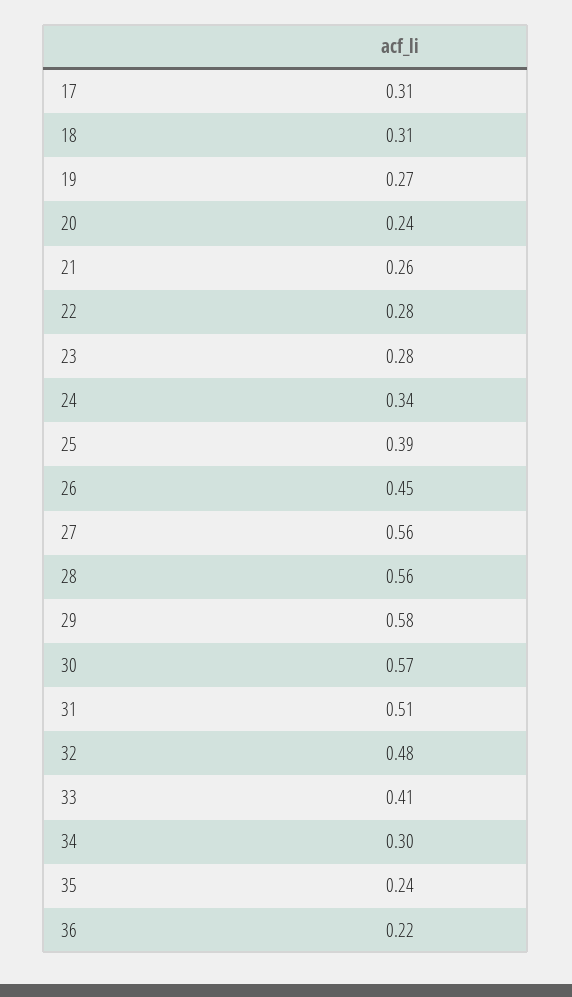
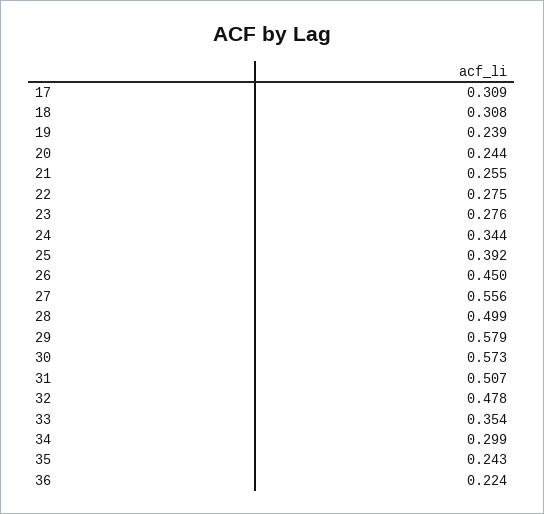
  {
    "17": 0.309,
    "18": 0.308,
-   "19": 0.27,
+   "19": 0.239,
    "20": 0.244,
    "21": 0.255,
    "22": 0.275,
    "23": 0.276,
    "24": 0.344,
    "25": 0.392,
    "26": 0.45,
    "27": 0.556,
-   "28": 0.56,
+   "28": 0.499,
    "29": 0.579,
    "30": 0.573,
    "31": 0.507,
    "32": 0.478,
-   "33": 0.41,
+   "33": 0.354,
    "34": 0.299,
    "35": 0.243,
    "36": 0.224
  }

